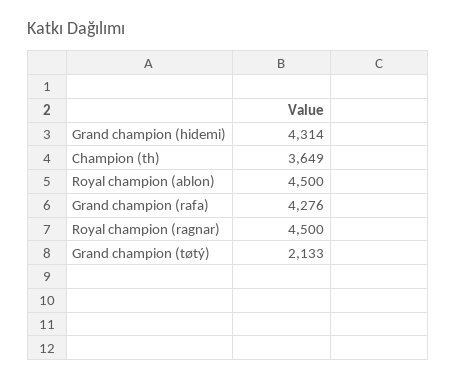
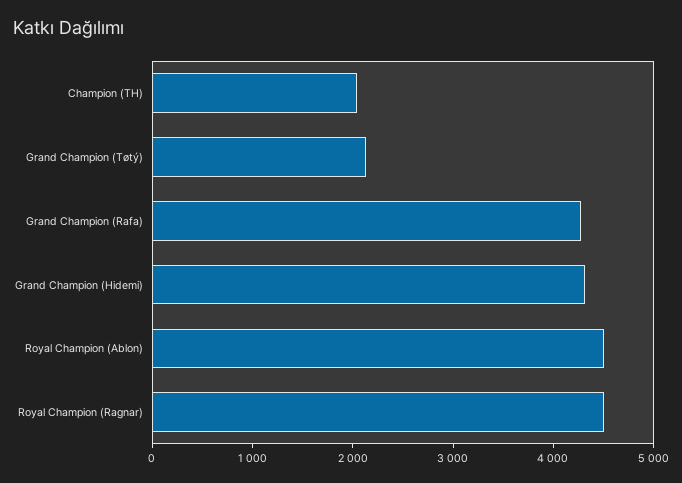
  {
    "Grand champion (hidemi)": 4314,
-   "Champion (th)": 3649,
+   "Champion (th)": 2000,
    "Royal champion (ablon)": 4500,
    "Grand champion (rafa)": 4276,
    "Royal champion (ragnar)": 4500,
    "Grand champion (tøtý)": 2133
  }

